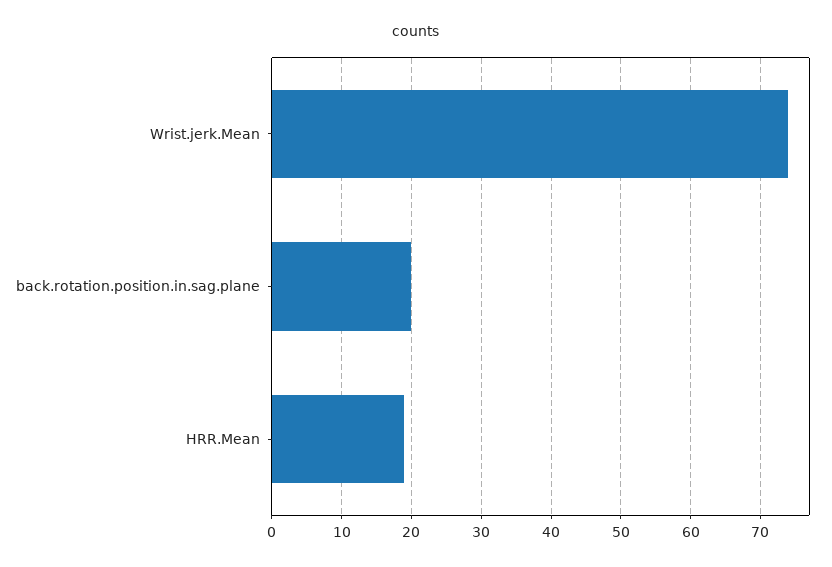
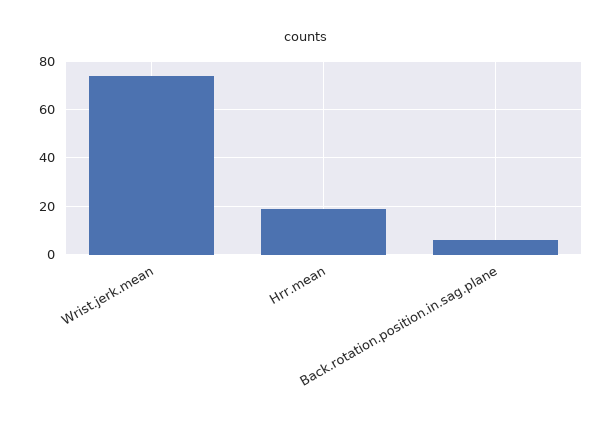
  {
    "Wrist.jerk.Mean": 74,
-   "back.rotation.position.in.sag.plane": 20,
+   "back.rotation.position.in.sag.plane": 5,
    "HRR.Mean": 19
  }

